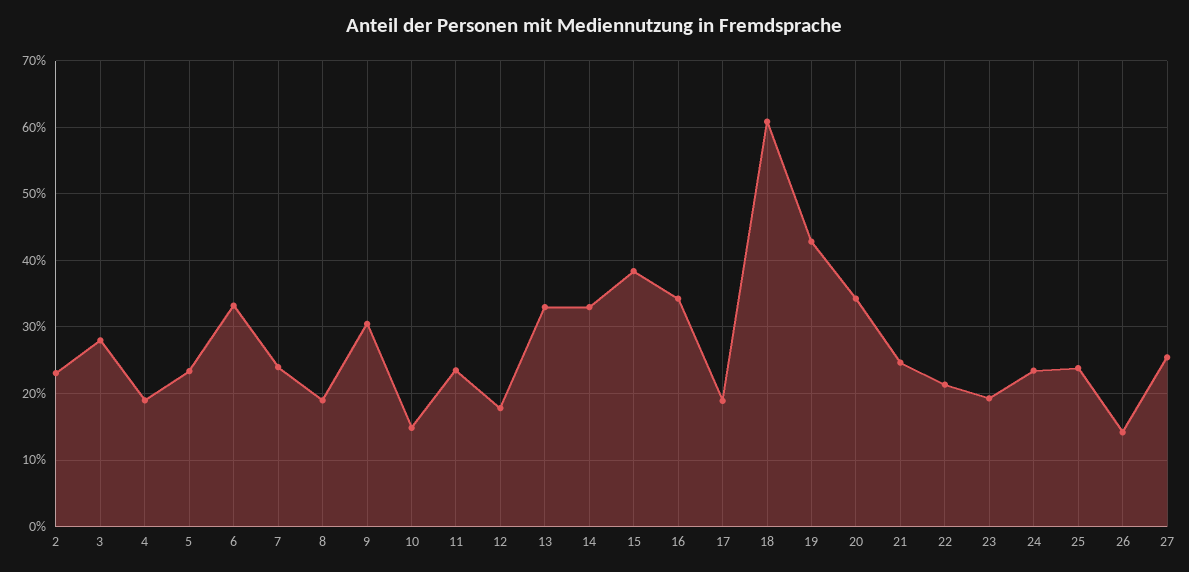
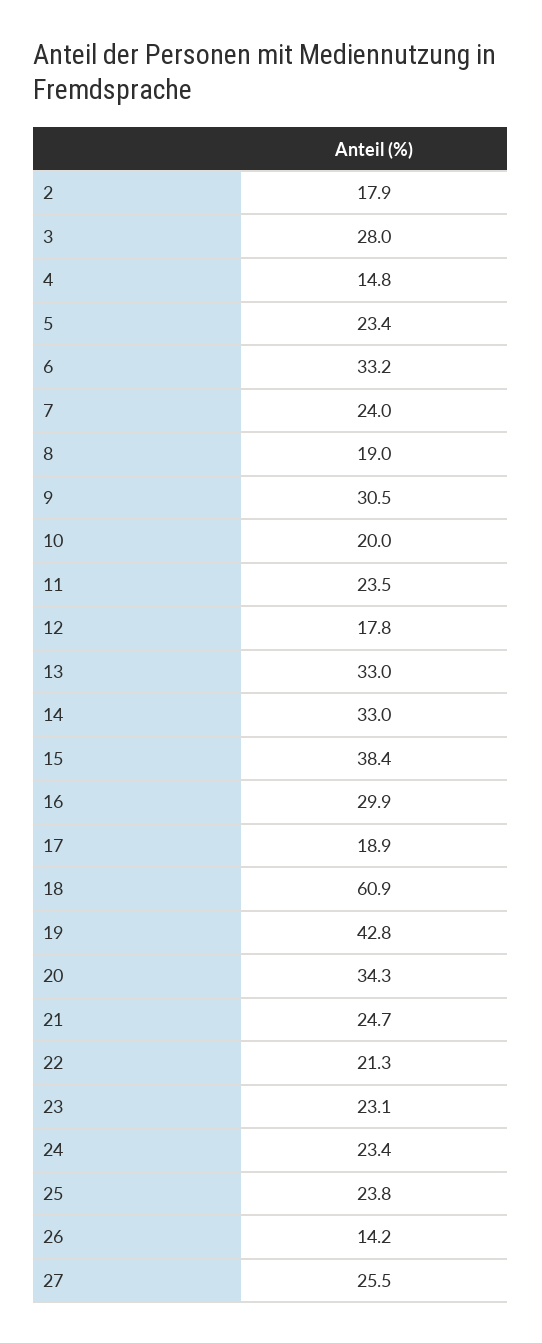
  {
-   "2": 23,
+   "2": 17.9,
    "3": 28,
-   "4": 19,
+   "4": 14.8,
    "5": 23.4,
    "6": 33.2,
    "7": 24,
    "8": 19,
    "9": 30.5,
-   "10": 15,
+   "10": 20,
    "11": 23.5,
    "12": 17.8,
    "13": 33,
    "14": 33,
    "15": 38.4,
-   "16": 34,
+   "16": 29.9,
    "17": 18.9,
    "18": 60.9,
    "19": 42.8,
    "20": 34.3,
    "21": 24.7,
    "22": 21.3,
-   "23": 19,
+   "23": 23.1,
    "24": 23.4,
    "25": 23.8,
    "26": 14.2,
    "27": 25.5
  }

